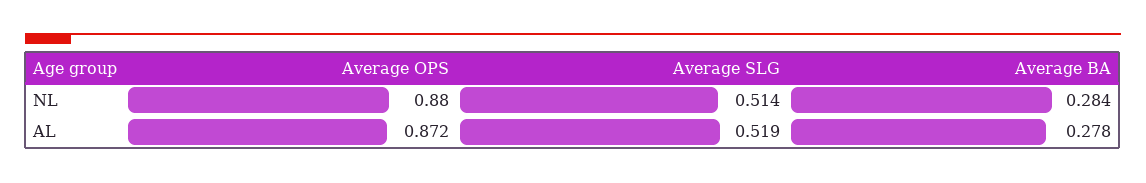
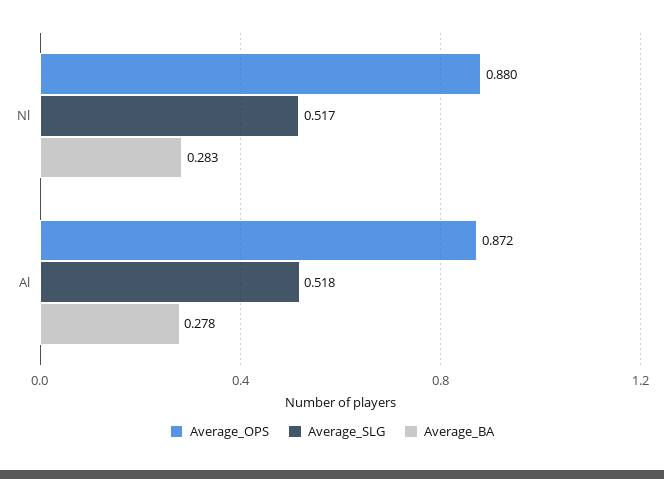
  {
    "Average OPS": {
      "NL": 0.88,
      "AL": 0.872
    },
    "Average SLG": {
-     "NL": 0.514,
+     "NL": 0.517,
-     "AL": 0.519
+     "AL": 0.518
    },
    "Average BA": {
-     "NL": 0.284,
+     "NL": 0.283,
      "AL": 0.278
    }
  }

